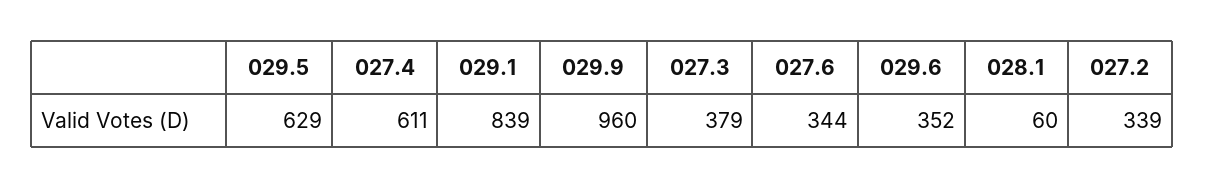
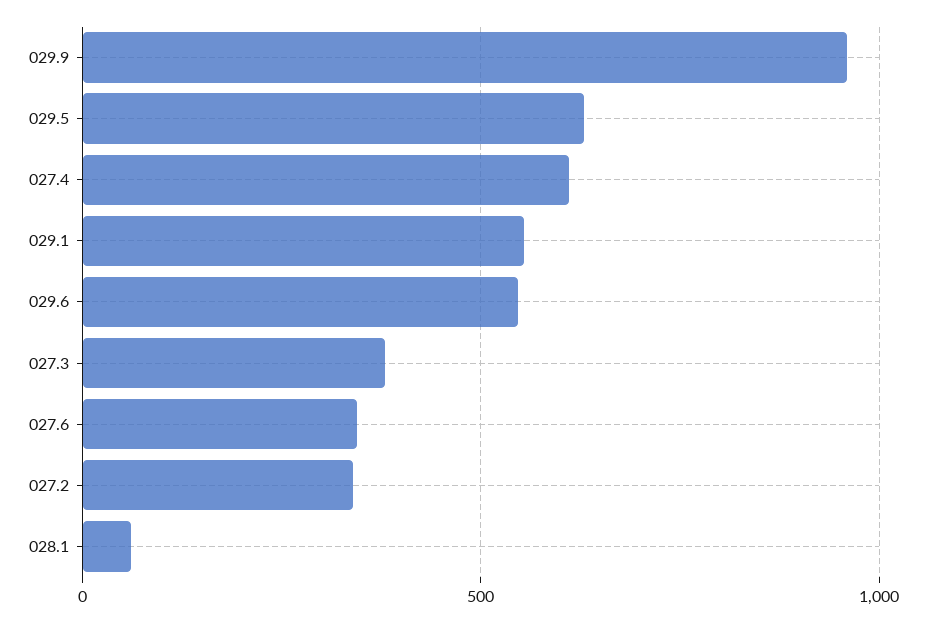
  {
    "029.5": 629,
    "027.4": 611,
-   "029.1": 839,
+   "029.1": 550,
    "029.9": 960,
    "027.3": 379,
    "027.6": 344,
-   "029.6": 352,
+   "029.6": 550,
    "028.1": 60,
    "027.2": 339
  }

